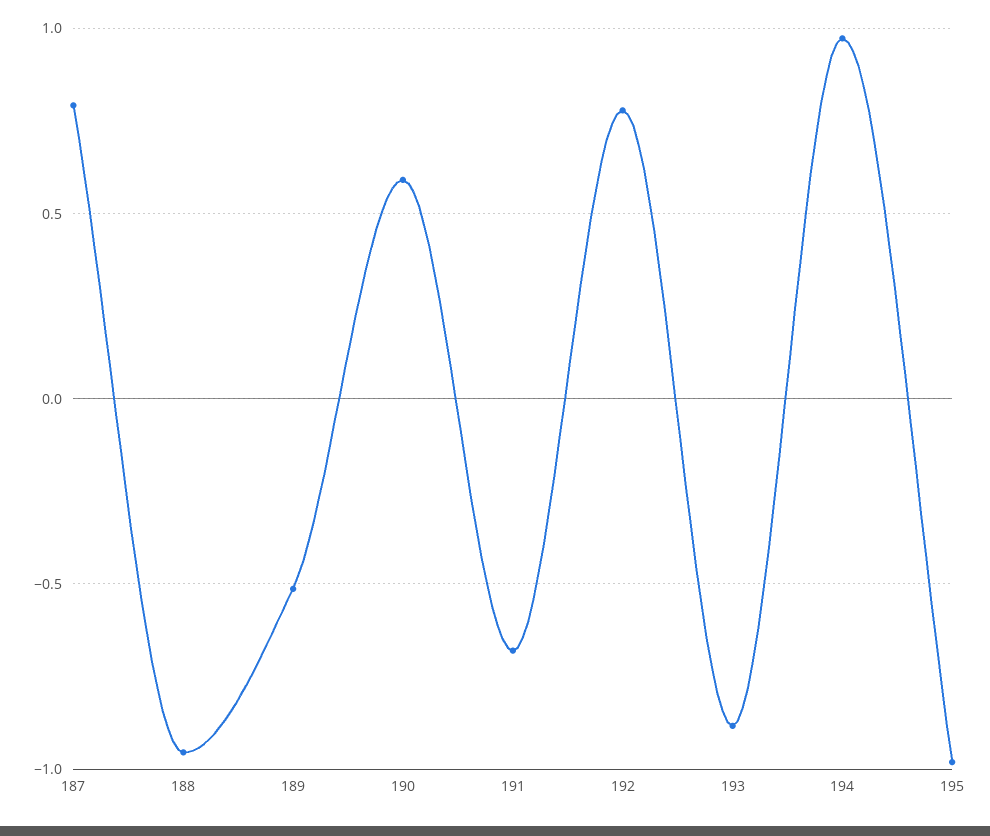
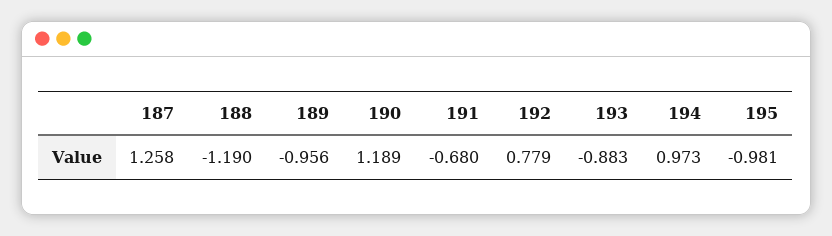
  {
-   "187": 0.8,
+   "187": 1.258,
-   "188": -0.95,
+   "188": -1.19,
-   "189": -0.5,
+   "189": -0.956,
-   "190": 0.6,
+   "190": 1.189,
    "191": -0.68,
    "192": 0.779,
    "193": -0.883,
    "194": 0.973,
    "195": -0.981
  }

